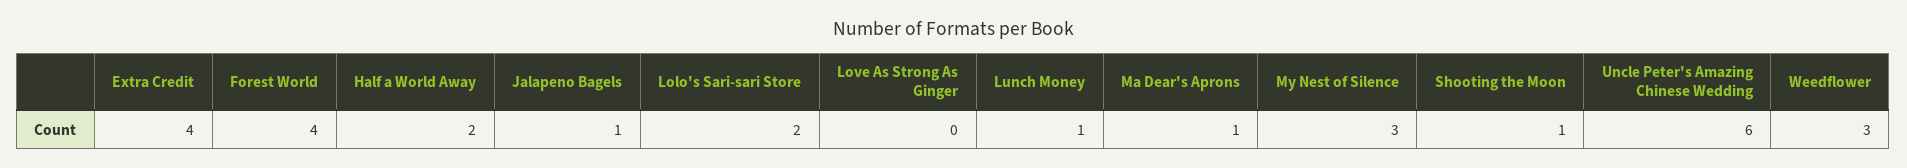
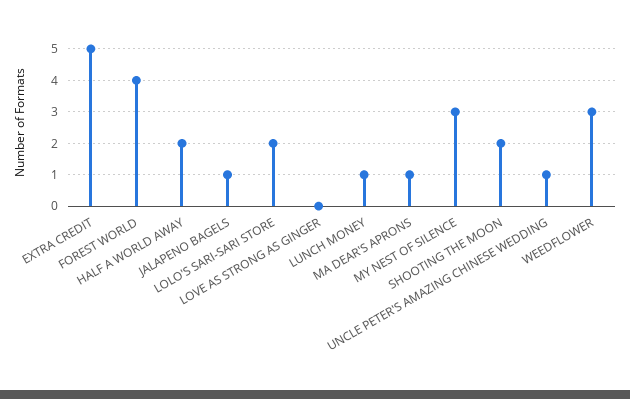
  {
-   "Extra Credit": 4,
+   "Extra Credit": 5,
    "Forest World": 4,
    "Half a World Away": 2,
    "Jalapeno Bagels": 1,
    "Lolo's Sari-sari Store": 2,
    "Love As Strong As Ginger": 0,
    "Lunch Money": 1,
    "Ma Dear's Aprons": 1,
    "My Nest of Silence": 3,
-   "Shooting the Moon": 1,
+   "Shooting the Moon": 2,
-   "Uncle Peter's Amazing Chinese Wedding": 6,
+   "Uncle Peter's Amazing Chinese Wedding": 1,
    "Weedflower": 3
  }

